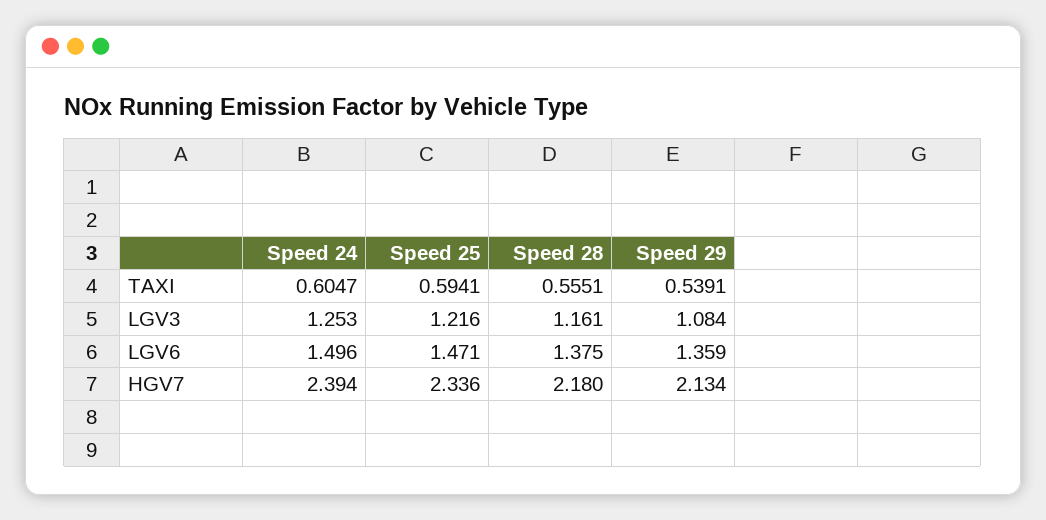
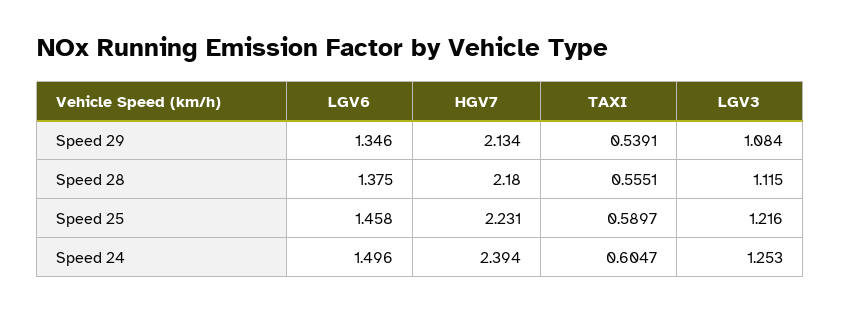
  {
    "Speed 24": {
      "TAXI": 0.6047,
      "LGV3": 1.253,
      "LGV6": 1.496,
      "HGV7": 2.394
    },
    "Speed 25": {
-     "TAXI": 0.5941,
+     "TAXI": 0.5897,
      "LGV3": 1.216,
-     "LGV6": 1.471,
+     "LGV6": 1.458,
-     "HGV7": 2.336
+     "HGV7": 2.231
    },
    "Speed 28": {
      "TAXI": 0.5551,
-     "LGV3": 1.161,
+     "LGV3": 1.115,
      "LGV6": 1.375,
      "HGV7": 2.18
    },
    "Speed 29": {
      "TAXI": 0.5391,
      "LGV3": 1.084,
-     "LGV6": 1.359,
+     "LGV6": 1.346,
      "HGV7": 2.134
    }
  }

